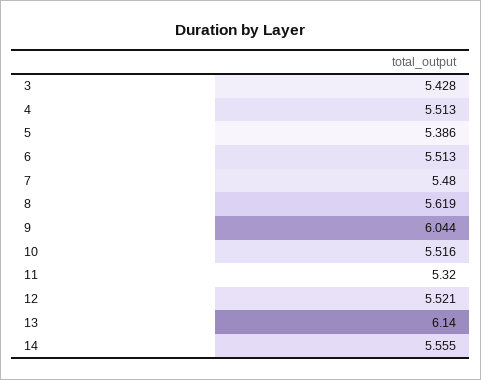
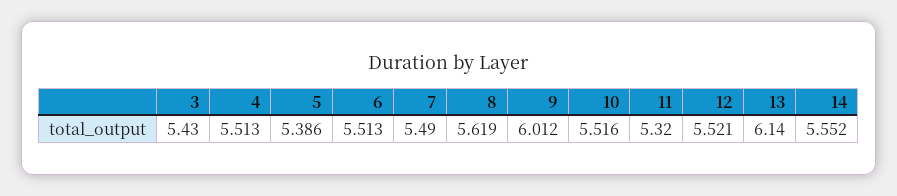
  {
-   "3": 5.428,
+   "3": 5.43,
    "4": 5.513,
    "5": 5.386,
    "6": 5.513,
-   "7": 5.48,
+   "7": 5.49,
    "8": 5.619,
-   "9": 6.044,
+   "9": 6.012,
    "10": 5.516,
    "11": 5.32,
    "12": 5.521,
    "13": 6.14,
-   "14": 5.555
+   "14": 5.552
  }

